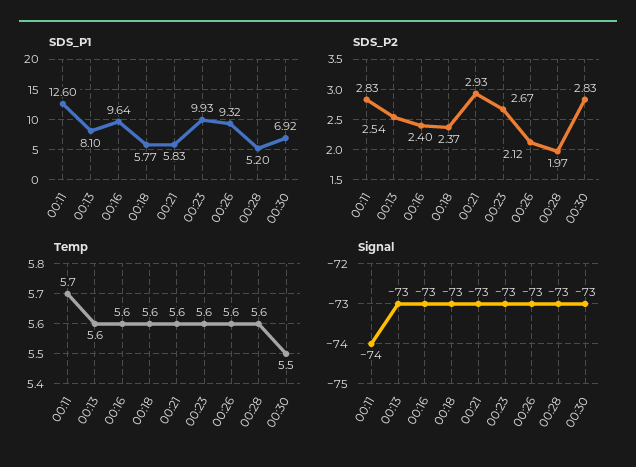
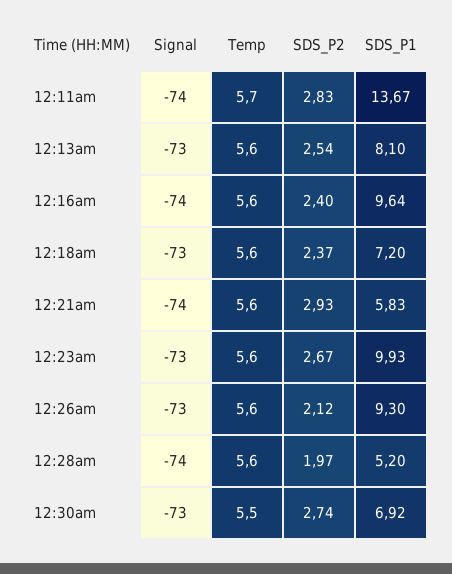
  {
    "SDS_P1": {
-     "00:11": 12.6,
+     "00:11": 13.67,
      "00:13": 8.1,
      "00:16": 9.64,
-     "00:18": 5.77,
+     "00:18": 7.2,
      "00:21": 5.83,
      "00:23": 9.93,
-     "00:26": 9.32,
+     "00:26": 9.3,
      "00:28": 5.2,
      "00:30": 6.92
    },
    "SDS_P2": {
      "00:11": 2.83,
      "00:13": 2.54,
      "00:16": 2.4,
      "00:18": 2.37,
      "00:21": 2.93,
      "00:23": 2.67,
      "00:26": 2.12,
      "00:28": 1.97,
-     "00:30": 2.83
+     "00:30": 2.74
    },
    "Temp": {
      "00:11": 5.7,
      "00:13": 5.6,
      "00:16": 5.6,
      "00:18": 5.6,
      "00:21": 5.6,
      "00:23": 5.6,
      "00:26": 5.6,
      "00:28": 5.6,
      "00:30": 5.5
    },
    "Signal": {
      "00:11": -74,
      "00:13": -73,
-     "00:16": -73,
+     "00:16": -74,
      "00:18": -73,
-     "00:21": -73,
+     "00:21": -74,
      "00:23": -73,
      "00:26": -73,
-     "00:28": -73,
+     "00:28": -74,
      "00:30": -73
    }
  }

